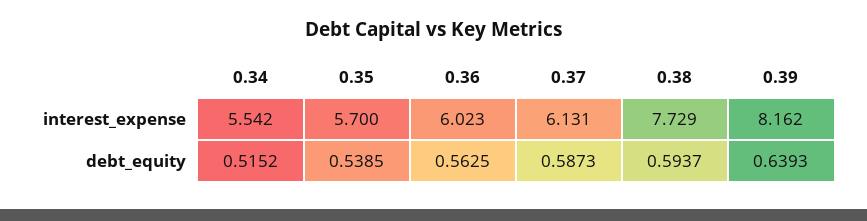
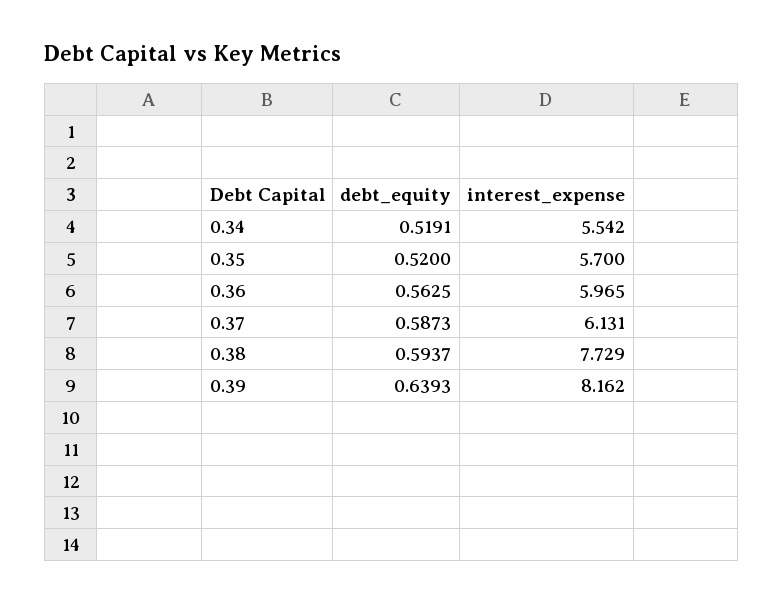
  {
    "0.34": {
      "interest_expense": 5.542,
-     "debt_equity": 0.5152
+     "debt_equity": 0.5191
    },
    "0.35": {
      "interest_expense": 5.7,
-     "debt_equity": 0.5385
+     "debt_equity": 0.52
    },
    "0.36": {
-     "interest_expense": 6.023,
+     "interest_expense": 5.965,
      "debt_equity": 0.5625
    },
    "0.37": {
      "interest_expense": 6.131,
      "debt_equity": 0.5873
    },
    "0.38": {
      "interest_expense": 7.729,
      "debt_equity": 0.5937
    },
    "0.39": {
      "interest_expense": 8.162,
      "debt_equity": 0.6393
    }
  }

